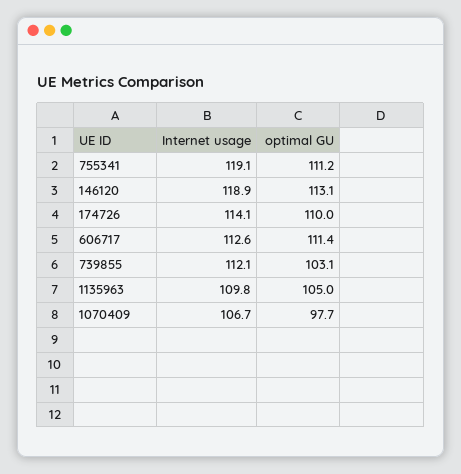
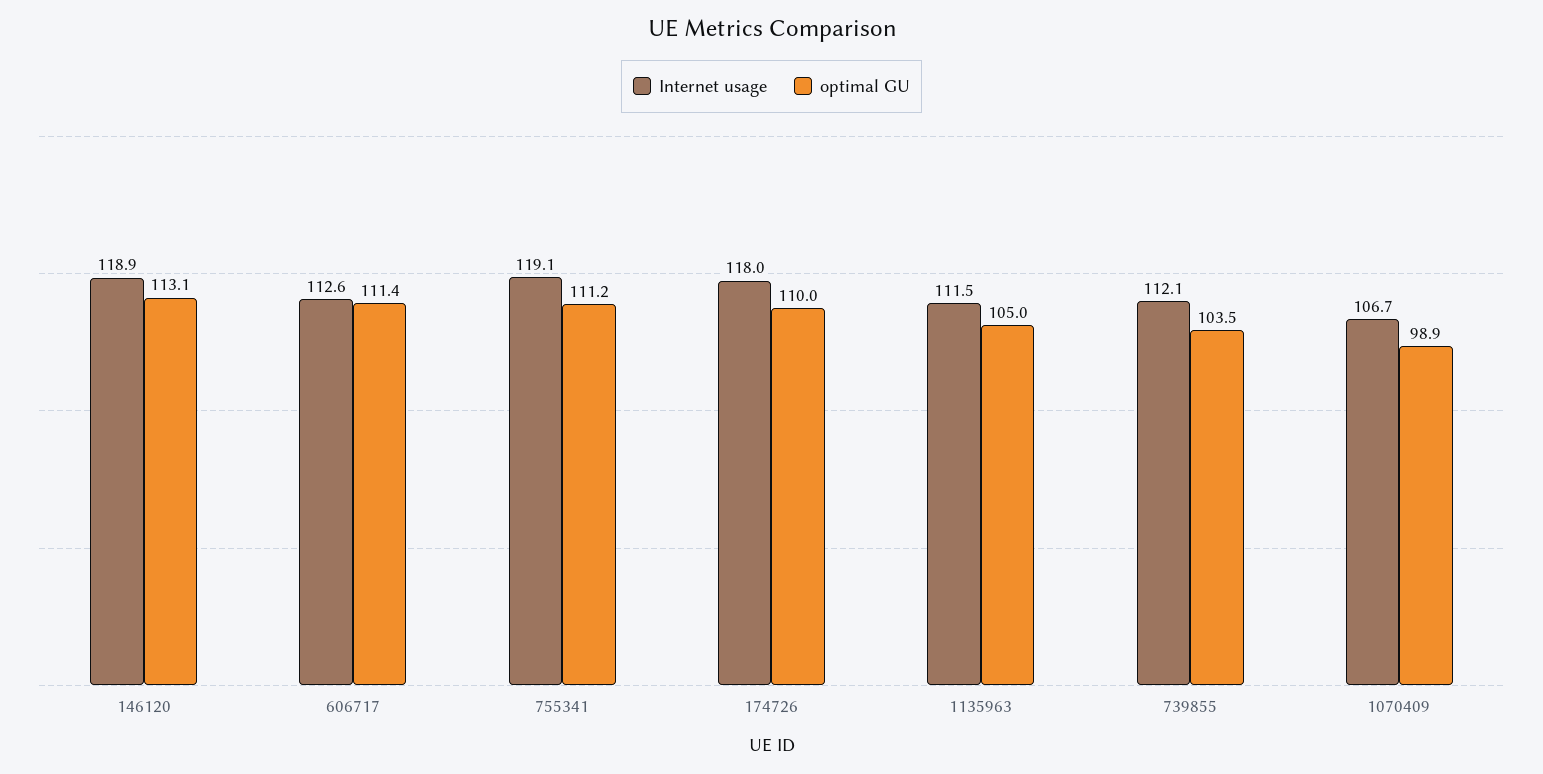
  {
    "Internet usage": {
      "755341": 119.1,
      "146120": 118.9,
-     "174726": 114.1,
+     "174726": 118,
      "606717": 112.6,
      "739855": 112.1,
-     "1135963": 109.8,
+     "1135963": 111.5,
      "1070409": 106.7
    },
    "optimal GU": {
      "755341": 111.2,
      "146120": 113.1,
      "174726": 110,
      "606717": 111.4,
-     "739855": 103.1,
+     "739855": 103.5,
      "1135963": 105,
-     "1070409": 97.7
+     "1070409": 98.9
    }
  }

